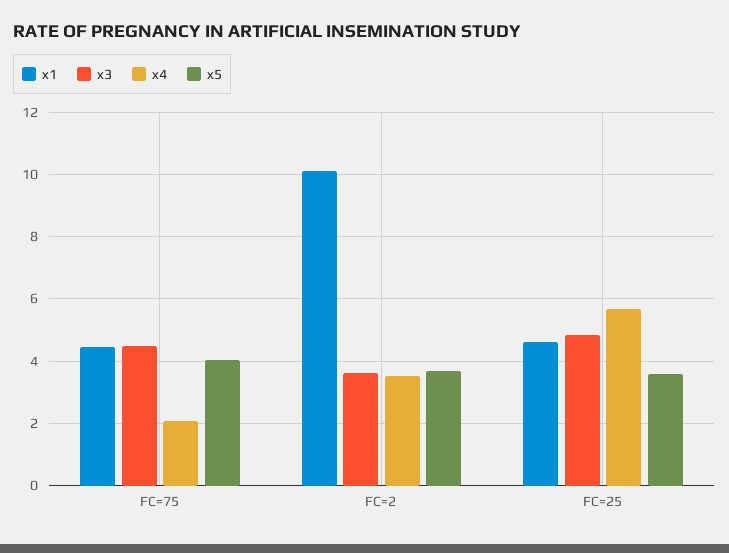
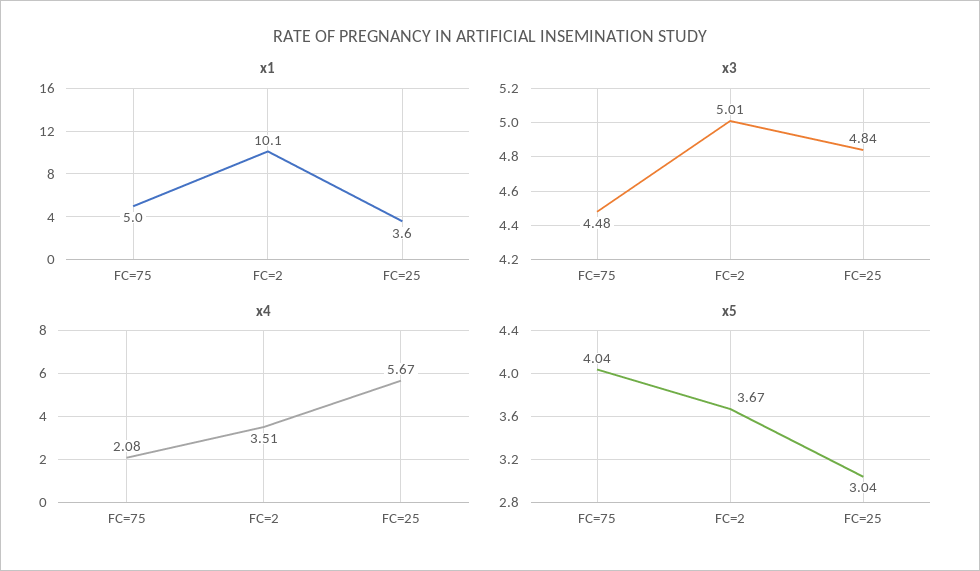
  {
    "x1": {
-     "FC=75": 4.4,
+     "FC=75": 5,
      "FC=2": 10.1,
-     "FC=25": 4.6
+     "FC=25": 3.6
    },
    "x3": {
      "FC=75": 4.48,
-     "FC=2": 3.6,
+     "FC=2": 5.01,
      "FC=25": 4.84
    },
    "x4": {
      "FC=75": 2.08,
      "FC=2": 3.51,
      "FC=25": 5.67
    },
    "x5": {
      "FC=75": 4.04,
      "FC=2": 3.67,
-     "FC=25": 3.6
+     "FC=25": 3.04
    }
  }

